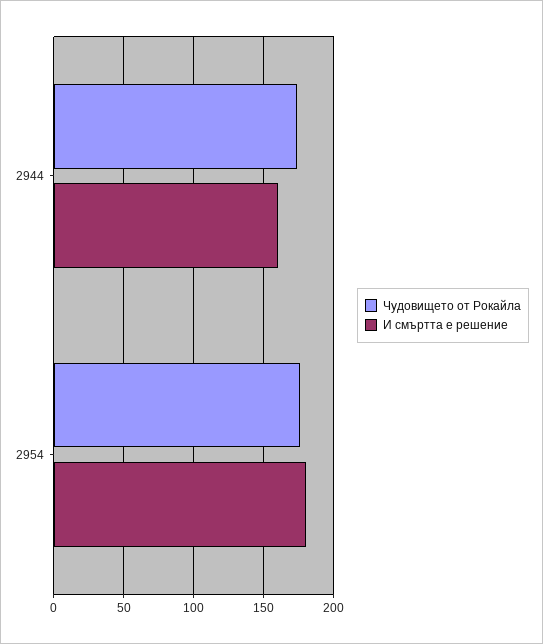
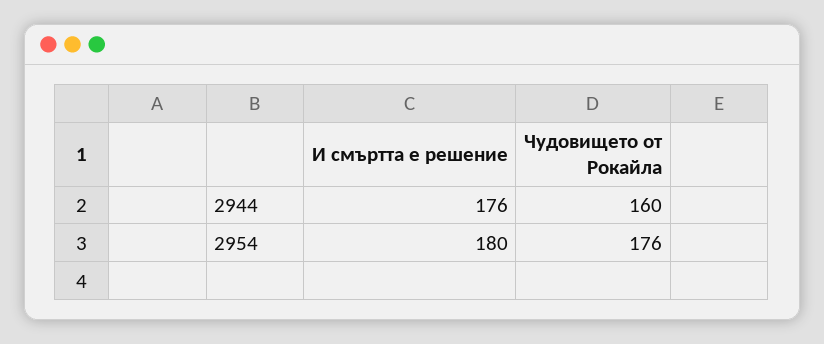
  {
    "Чудовището от Рокайла": {
-     "2944": 175,
+     "2944": 160,
      "2954": 176
    },
    "И смъртта е решение": {
-     "2944": 160,
+     "2944": 176,
      "2954": 180
    }
  }

